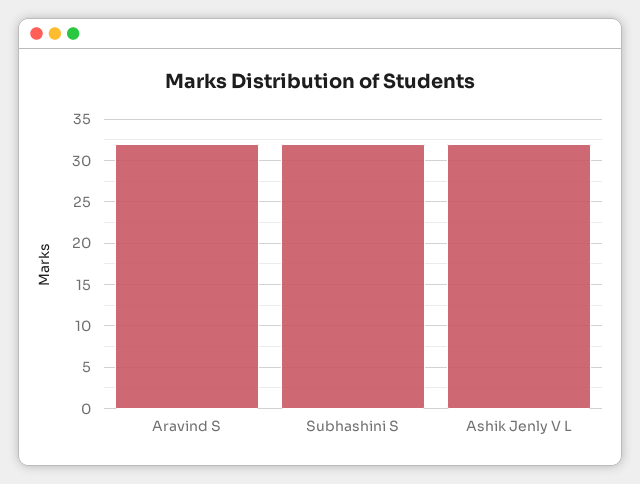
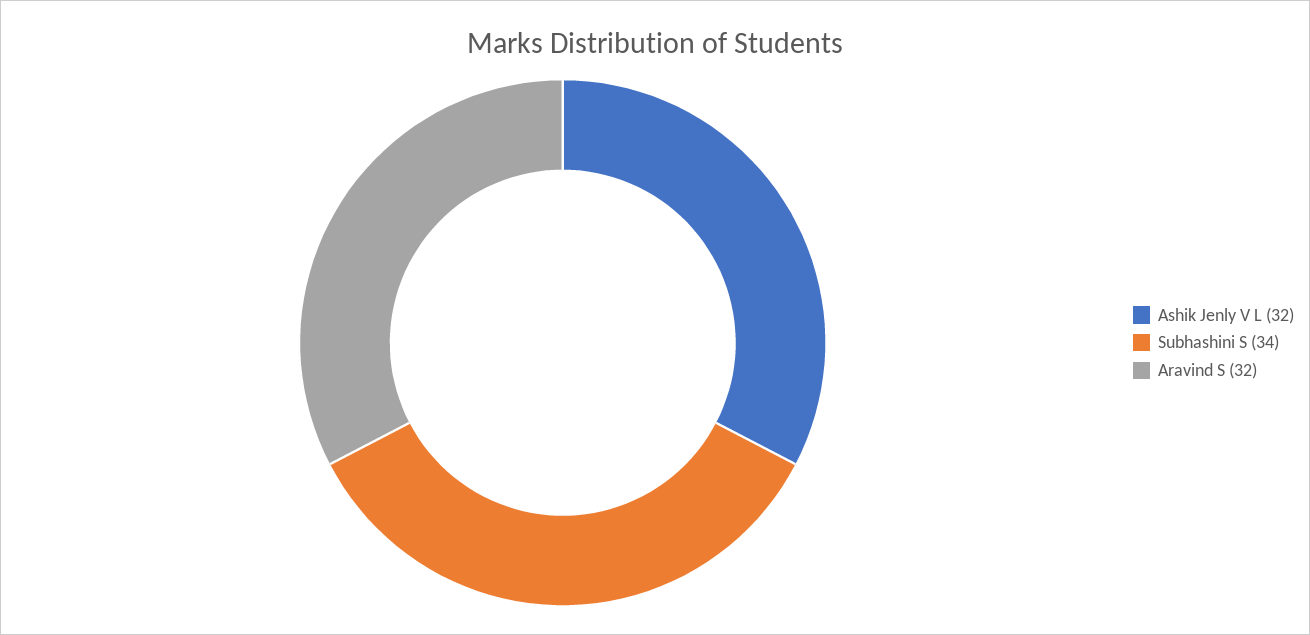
  {
    "Aravind S": 32,
-   "Subhashini S": 32,
+   "Subhashini S": 34,
    "Ashik Jenly V L": 32
  }

